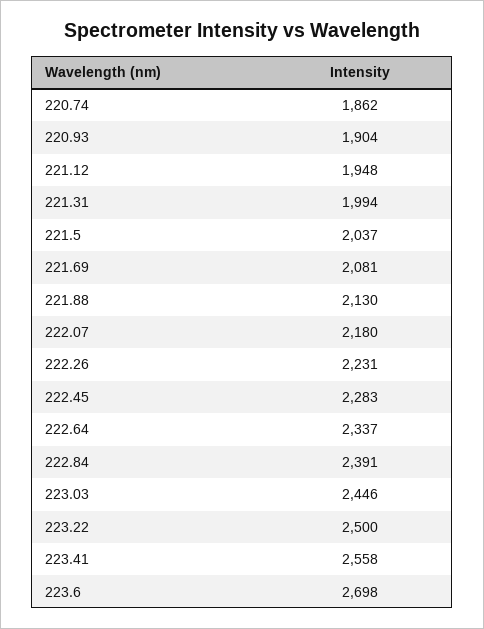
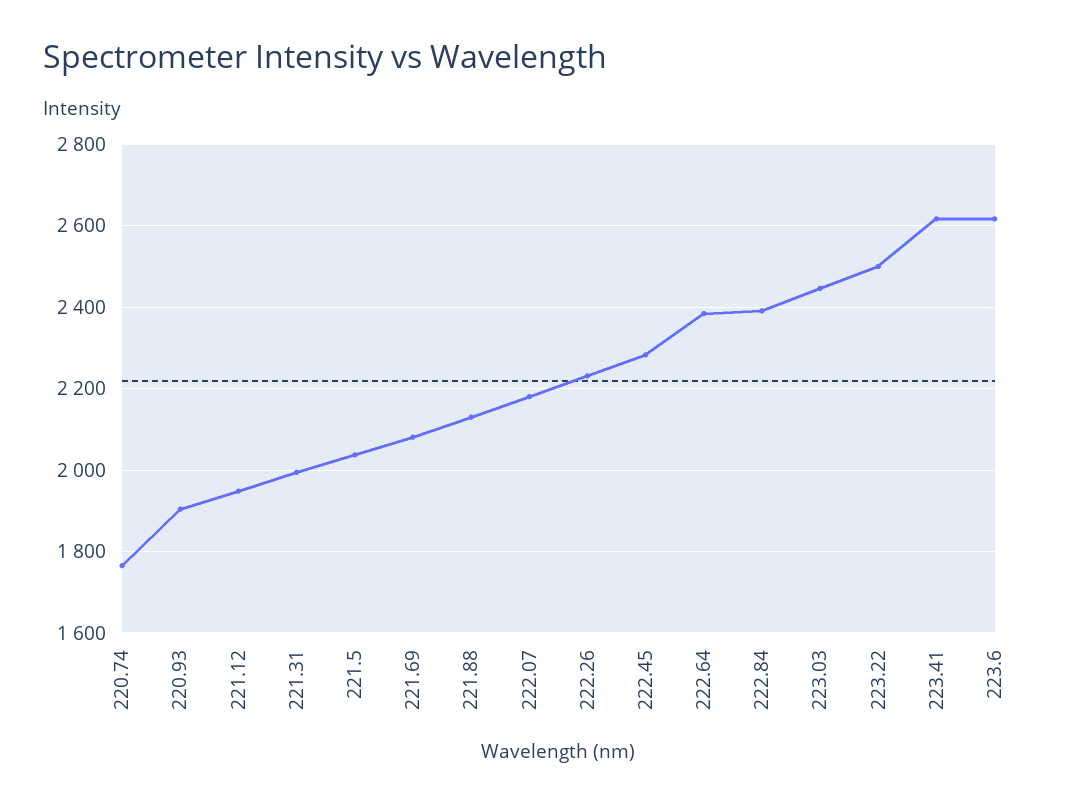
  {
-   "220.74": 1862,
+   "220.74": 1760,
    "220.93": 1904,
    "221.12": 1948,
    "221.31": 1994,
    "221.5": 2037,
    "221.69": 2081,
    "221.88": 2130,
    "222.07": 2180,
    "222.26": 2231,
    "222.45": 2283,
-   "222.64": 2337,
+   "222.64": 2380,
    "222.84": 2391,
    "223.03": 2446,
    "223.22": 2500,
-   "223.41": 2558,
+   "223.41": 2620,
-   "223.6": 2698
+   "223.6": 2620
  }

